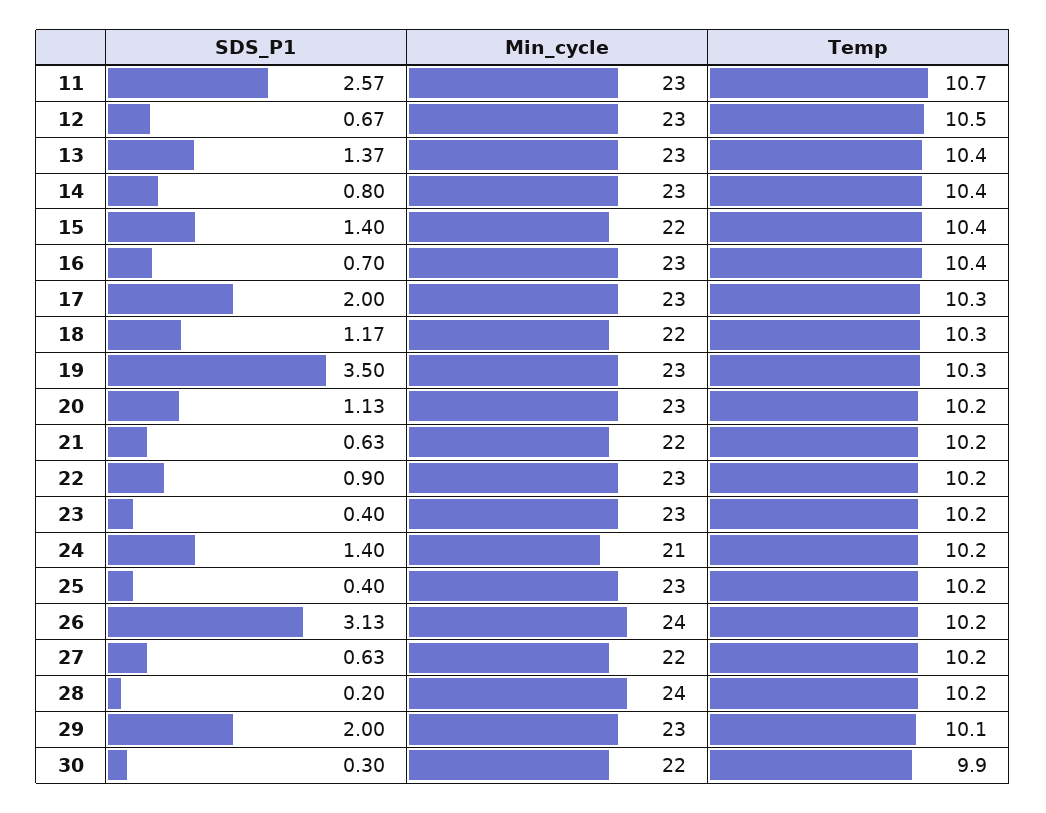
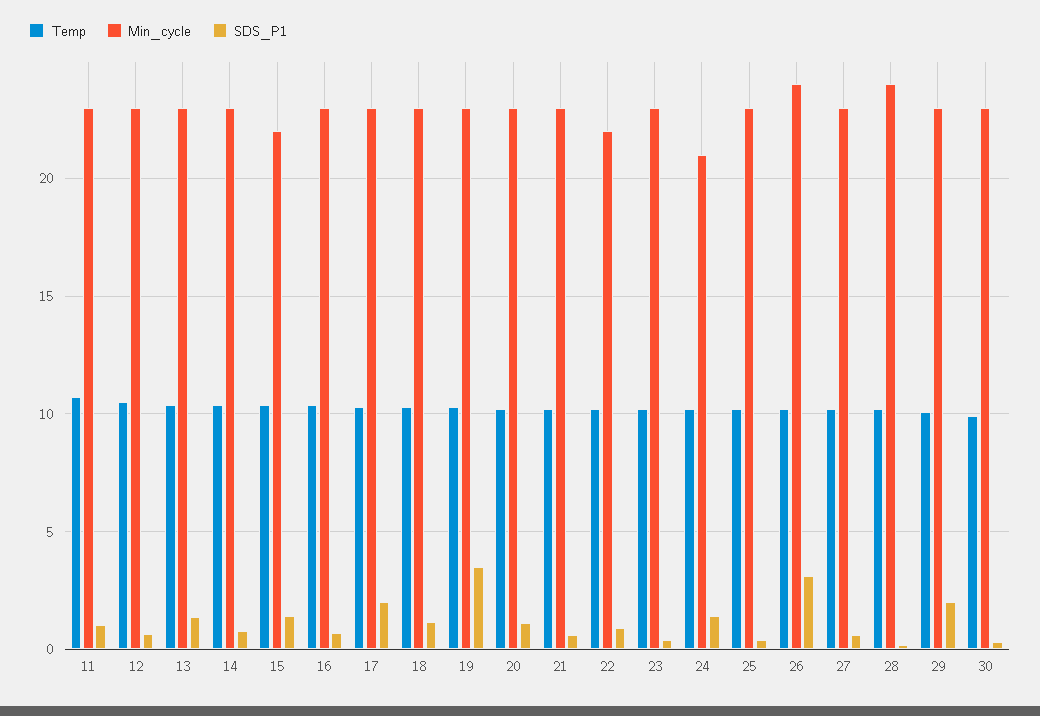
  {
    "SDS_P1": {
-     "11": 2.57,
+     "11": 1,
      "12": 0.67,
      "13": 1.37,
      "14": 0.8,
      "15": 1.4,
      "16": 0.7,
      "17": 2,
      "18": 1.17,
      "19": 3.5,
      "20": 1.13,
      "21": 0.63,
      "22": 0.9,
      "23": 0.4,
      "24": 1.4,
      "25": 0.4,
      "26": 3.13,
      "27": 0.63,
      "28": 0.2,
      "29": 2,
      "30": 0.3
    },
    "Min_cycle": {
      "11": 23,
      "12": 23,
      "13": 23,
      "14": 23,
      "15": 22,
      "16": 23,
      "17": 23,
-     "18": 22,
+     "18": 23,
      "19": 23,
      "20": 23,
-     "21": 22,
+     "21": 23,
-     "22": 23,
+     "22": 22,
      "23": 23,
      "24": 21,
      "25": 23,
      "26": 24,
-     "27": 22,
+     "27": 23,
      "28": 24,
      "29": 23,
-     "30": 22
+     "30": 23
    },
    "Temp": {
      "11": 10.7,
      "12": 10.5,
      "13": 10.4,
      "14": 10.4,
      "15": 10.4,
      "16": 10.4,
      "17": 10.3,
      "18": 10.3,
      "19": 10.3,
      "20": 10.2,
      "21": 10.2,
      "22": 10.2,
      "23": 10.2,
      "24": 10.2,
      "25": 10.2,
      "26": 10.2,
      "27": 10.2,
      "28": 10.2,
      "29": 10.1,
      "30": 9.9
    }
  }

